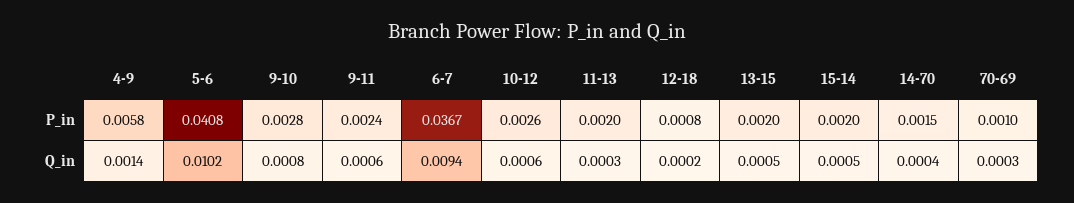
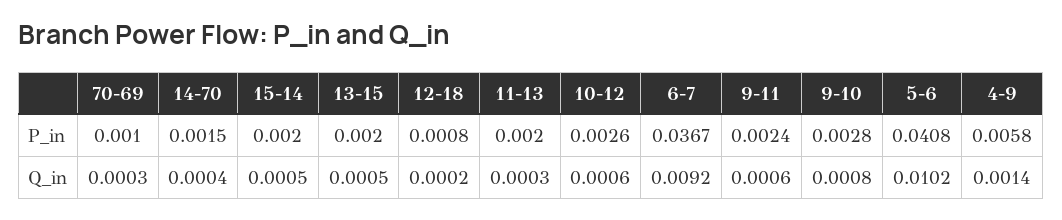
  {
    "4-9": {
      "P_in": 0.0058,
      "Q_in": 0.0014
    },
    "5-6": {
      "P_in": 0.0408,
      "Q_in": 0.0102
    },
    "9-10": {
      "P_in": 0.0028,
      "Q_in": 0.0008
    },
    "9-11": {
      "P_in": 0.0024,
      "Q_in": 0.0006
    },
    "6-7": {
      "P_in": 0.0367,
-     "Q_in": 0.0094
+     "Q_in": 0.0092
    },
    "10-12": {
      "P_in": 0.0026,
      "Q_in": 0.0006
    },
    "11-13": {
      "P_in": 0.002,
      "Q_in": 0.0003
    },
    "12-18": {
      "P_in": 0.0008,
      "Q_in": 0.0002
    },
    "13-15": {
      "P_in": 0.002,
      "Q_in": 0.0005
    },
    "15-14": {
      "P_in": 0.002,
      "Q_in": 0.0005
    },
    "14-70": {
      "P_in": 0.0015,
      "Q_in": 0.0004
    },
    "70-69": {
      "P_in": 0.001,
      "Q_in": 0.0003
    }
  }

